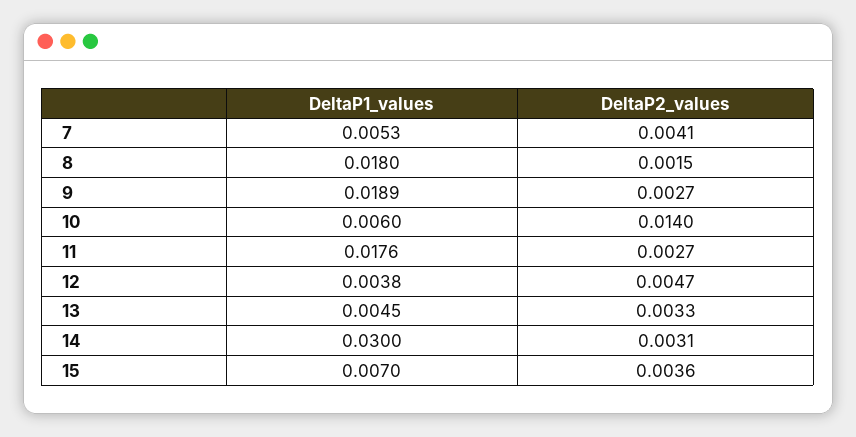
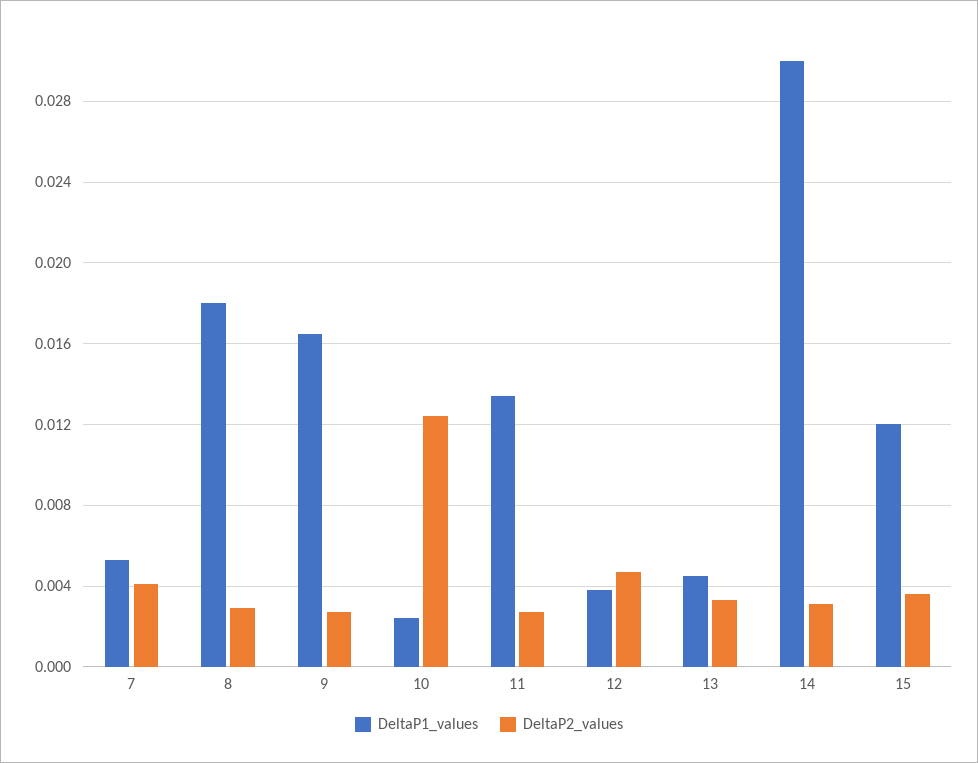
  {
    "DeltaP1_values": {
      "7": 0.0053,
      "8": 0.018,
-     "9": 0.0189,
+     "9": 0.0165,
-     "10": 0.006,
+     "10": 0.0025,
-     "11": 0.0176,
+     "11": 0.0135,
      "12": 0.0038,
      "13": 0.0045,
      "14": 0.03,
-     "15": 0.007
+     "15": 0.012
    },
    "DeltaP2_values": {
      "7": 0.0041,
-     "8": 0.0015,
+     "8": 0.003,
      "9": 0.0027,
-     "10": 0.014,
+     "10": 0.0125,
      "11": 0.0027,
      "12": 0.0047,
      "13": 0.0033,
      "14": 0.0031,
      "15": 0.0036
    }
  }

